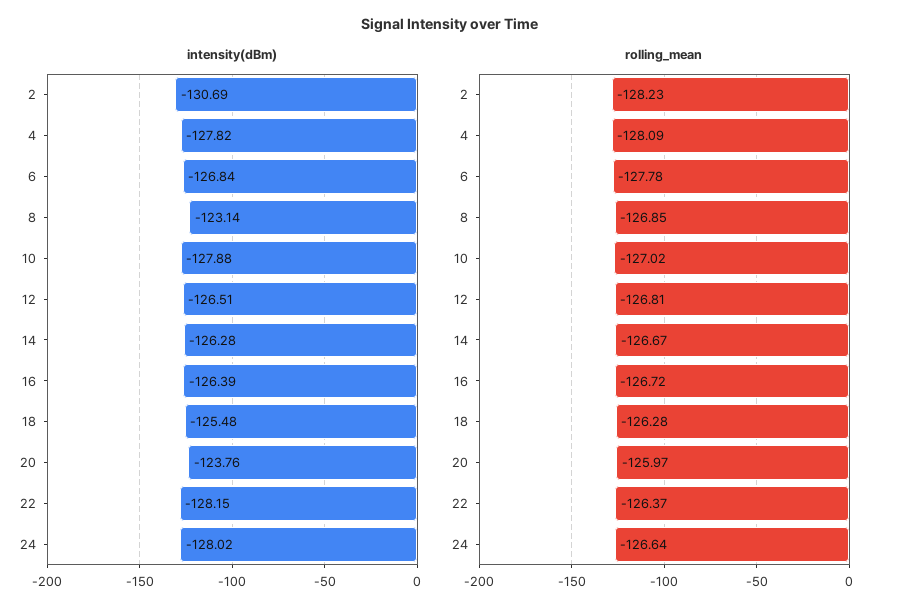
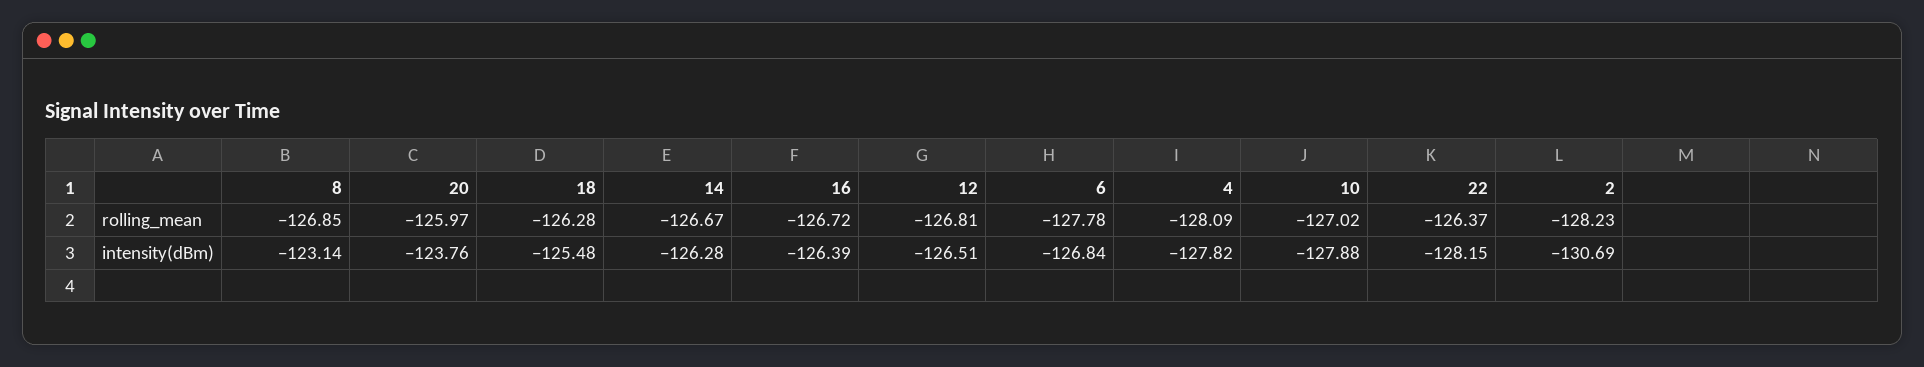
  {
    "intensity(dBm)": {
      "2": -130.69,
      "4": -127.82,
      "6": -126.84,
      "8": -123.14,
      "10": -127.88,
      "12": -126.51,
      "14": -126.28,
      "16": -126.39,
      "18": -125.48,
      "20": -123.76,
-     "22": -128.15,
+     "22": -128.15
-     "24": -128.02
    },
    "rolling_mean": {
      "2": -128.23,
      "4": -128.09,
      "6": -127.78,
      "8": -126.85,
      "10": -127.02,
      "12": -126.81,
      "14": -126.67,
      "16": -126.72,
      "18": -126.28,
      "20": -125.97,
-     "22": -126.37,
+     "22": -126.37
-     "24": -126.64
    }
  }

